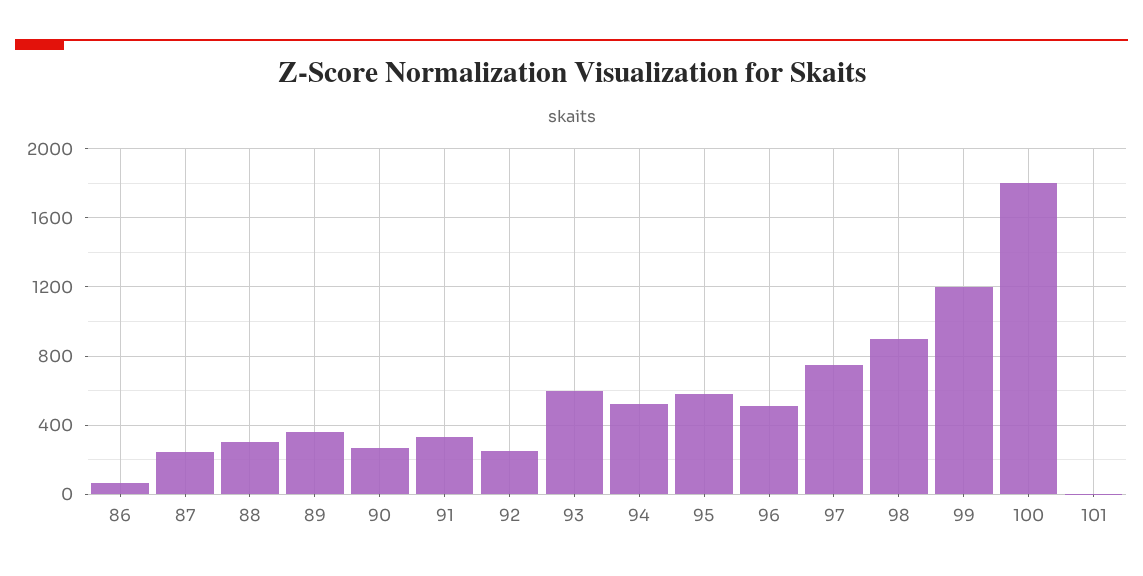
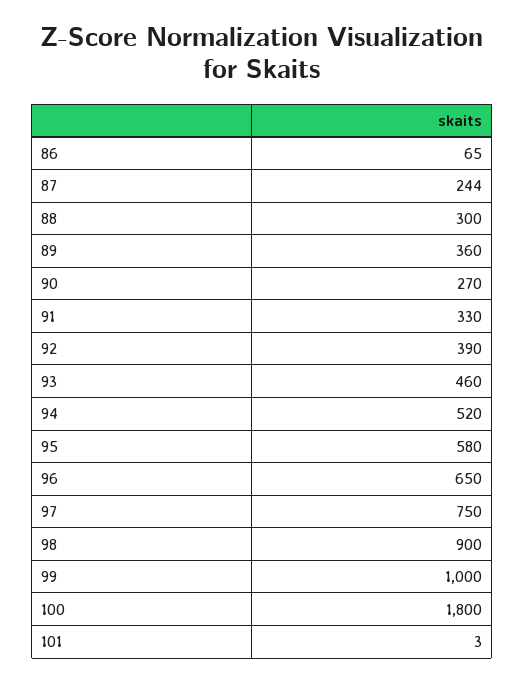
  {
    "86": 65,
    "87": 244,
    "88": 300,
    "89": 360,
    "90": 270,
    "91": 330,
-   "92": 250,
+   "92": 390,
-   "93": 600,
+   "93": 460,
    "94": 520,
    "95": 580,
-   "96": 500,
+   "96": 650,
    "97": 750,
    "98": 900,
-   "99": 1200,
+   "99": 1000,
    "100": 1800,
    "101": 3
  }

